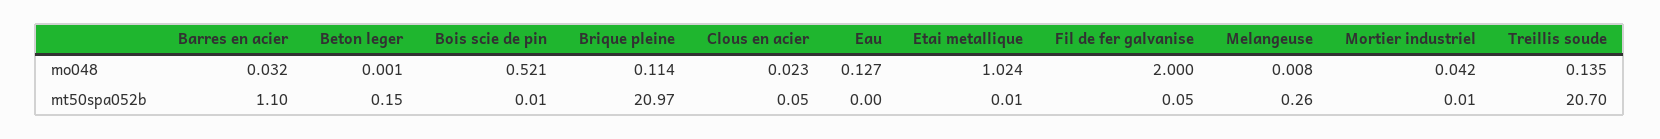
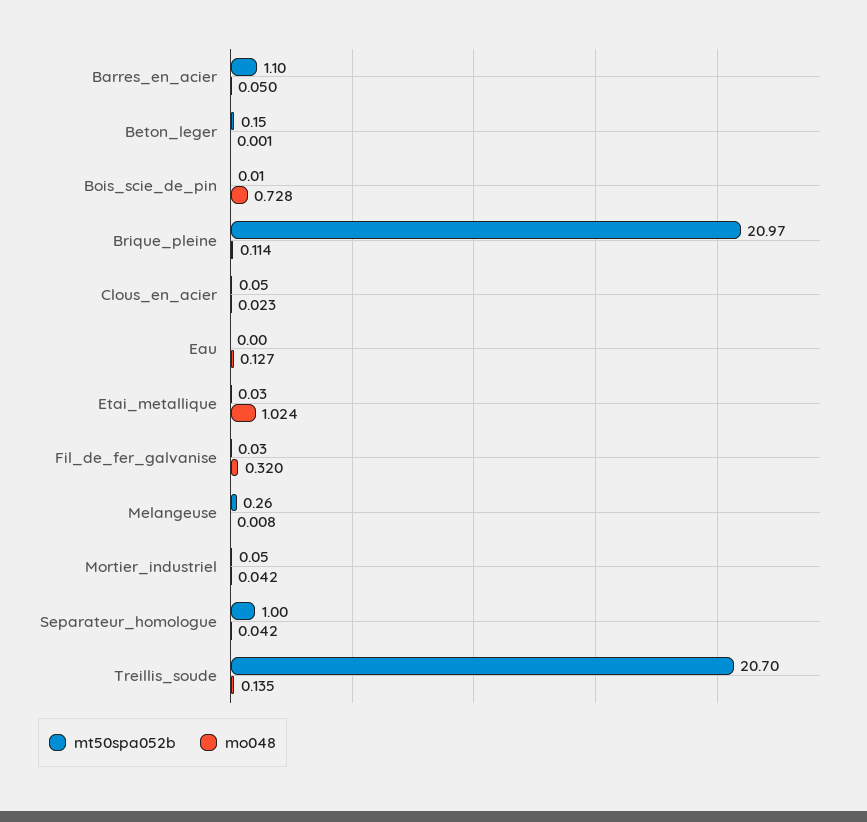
  {
    "mo048": {
-     "Barres en acier": 0.032,
+     "Barres en acier": 0.05,
      "Beton leger": 0.001,
-     "Bois scie de pin": 0.521,
+     "Bois scie de pin": 0.728,
      "Brique pleine": 0.114,
      "Clous en acier": 0.023,
      "Eau": 0.127,
      "Etai metallique": 1.024,
-     "Fil de fer galvanise": 2,
+     "Fil de fer galvanise": 0.32,
      "Melangeuse": 0.008,
      "Mortier industriel": 0.042,
-     "Treillis soude": 0.135
+     "Treillis soude": 0.135,
+     "Separateur_homologue": 0.042
    },
    "mt50spa052b": {
      "Barres en acier": 1.1,
      "Beton leger": 0.15,
      "Bois scie de pin": 0.01,
      "Brique pleine": 20.97,
      "Clous en acier": 0.05,
      "Eau": 0,
-     "Etai metallique": 0.01,
+     "Etai metallique": 0.03,
-     "Fil de fer galvanise": 0.05,
+     "Fil de fer galvanise": 0.03,
      "Melangeuse": 0.26,
-     "Mortier industriel": 0.01,
+     "Mortier industriel": 0.05,
-     "Treillis soude": 20.7
+     "Treillis soude": 20.7,
+     "Separateur_homologue": 1
    }
  }

